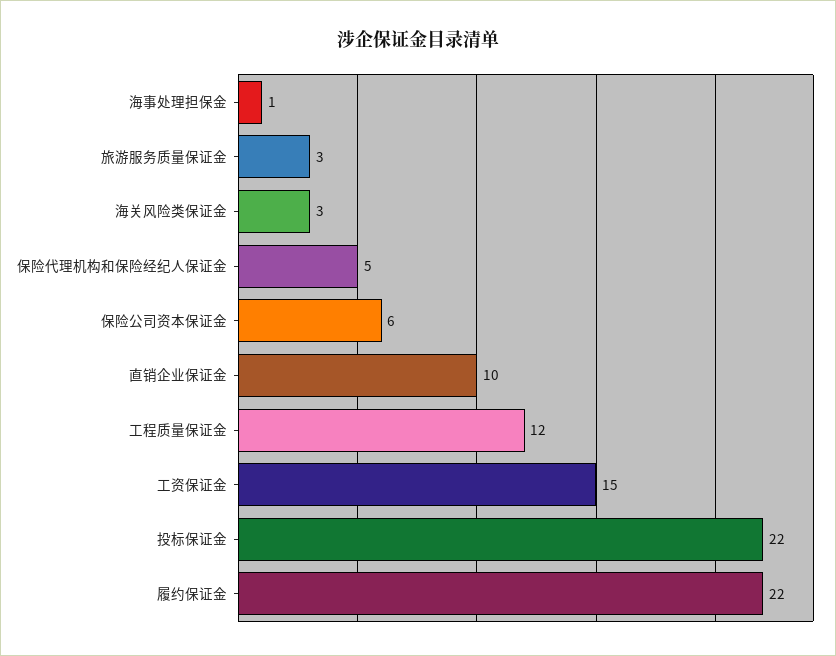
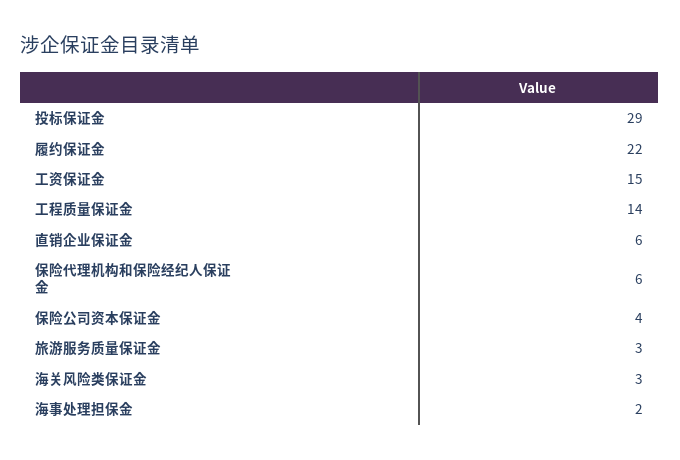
  {
-   "海事处理担保金": 1,
+   "海事处理担保金": 2,
    "旅游服务质量保证金": 3,
    "海关风险类保证金": 3,
-   "保险代理机构和保险经纪人保证金": 5,
+   "保险代理机构和保险经纪人保证金": 6,
-   "保险公司资本保证金": 6,
+   "保险公司资本保证金": 4,
-   "直销企业保证金": 10,
+   "直销企业保证金": 6,
-   "工程质量保证金": 12,
+   "工程质量保证金": 14,
    "工资保证金": 15,
-   "投标保证金": 22,
+   "投标保证金": 29,
    "履约保证金": 22
  }

